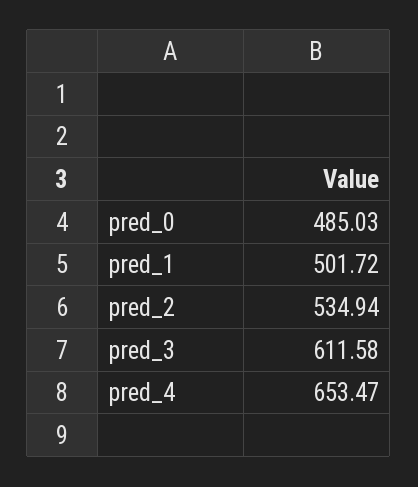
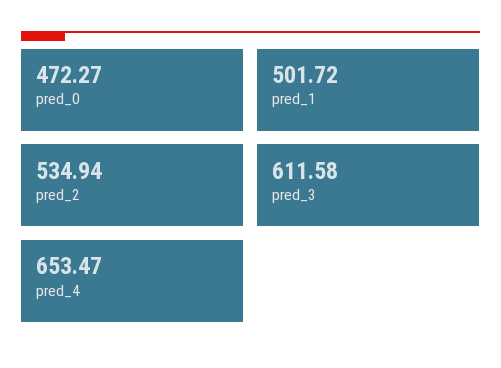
  {
-   "pred_0": 485.03,
+   "pred_0": 472.27,
    "pred_1": 501.72,
    "pred_2": 534.94,
    "pred_3": 611.58,
    "pred_4": 653.47
  }

